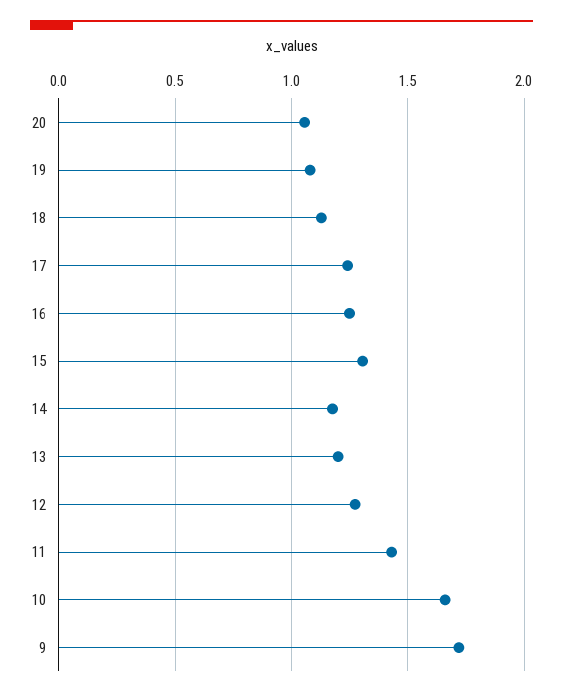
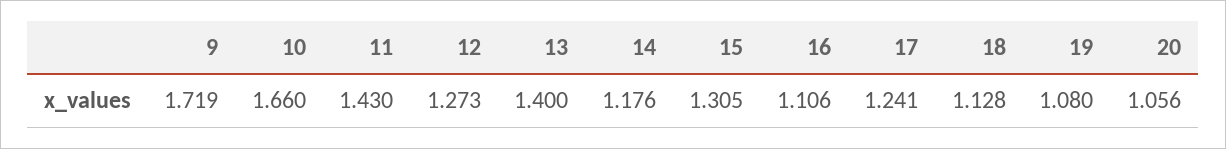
  {
    "20": 1.056,
    "19": 1.08,
    "18": 1.128,
    "17": 1.241,
-   "16": 1.25,
+   "16": 1.106,
    "15": 1.305,
    "14": 1.176,
-   "13": 1.2,
+   "13": 1.4,
    "12": 1.273,
    "11": 1.43,
    "10": 1.66,
    "9": 1.719
  }

